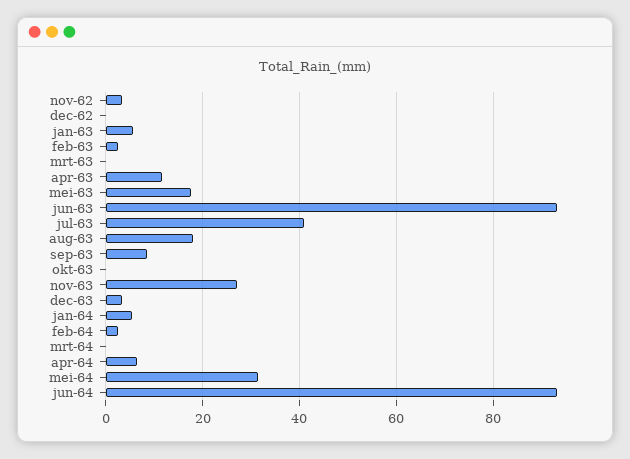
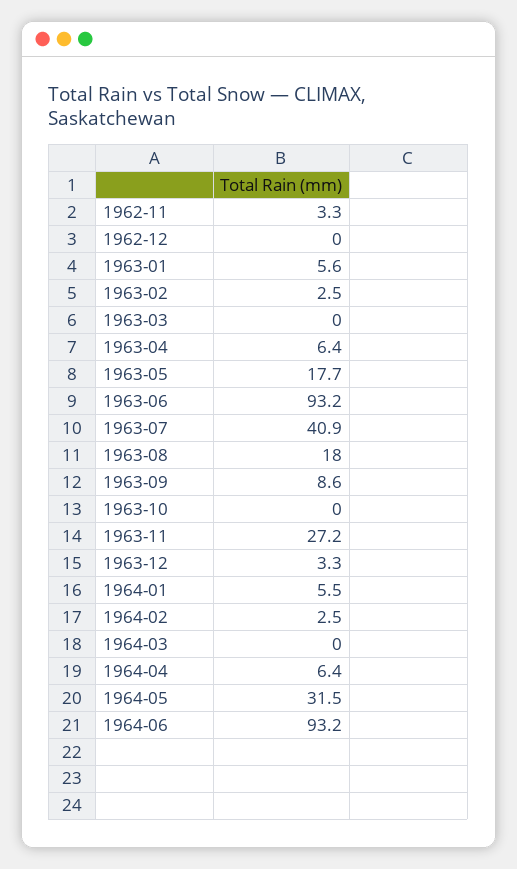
  {
    "nov-62": 3.3,
    "dec-62": 0,
    "jan-63": 5.6,
    "feb-63": 2.5,
    "mrt-63": 0,
-   "apr-63": 12,
+   "apr-63": 6.4,
    "mei-63": 17.7,
    "jun-63": 93.2,
    "jul-63": 40.9,
    "aug-63": 18,
    "sep-63": 8.6,
    "okt-63": 0,
    "nov-63": 27.2,
    "dec-63": 3.3,
    "jan-64": 5.5,
    "feb-64": 2.5,
    "mrt-64": 0,
    "apr-64": 6.4,
    "mei-64": 31.5,
    "jun-64": 93.2
  }

